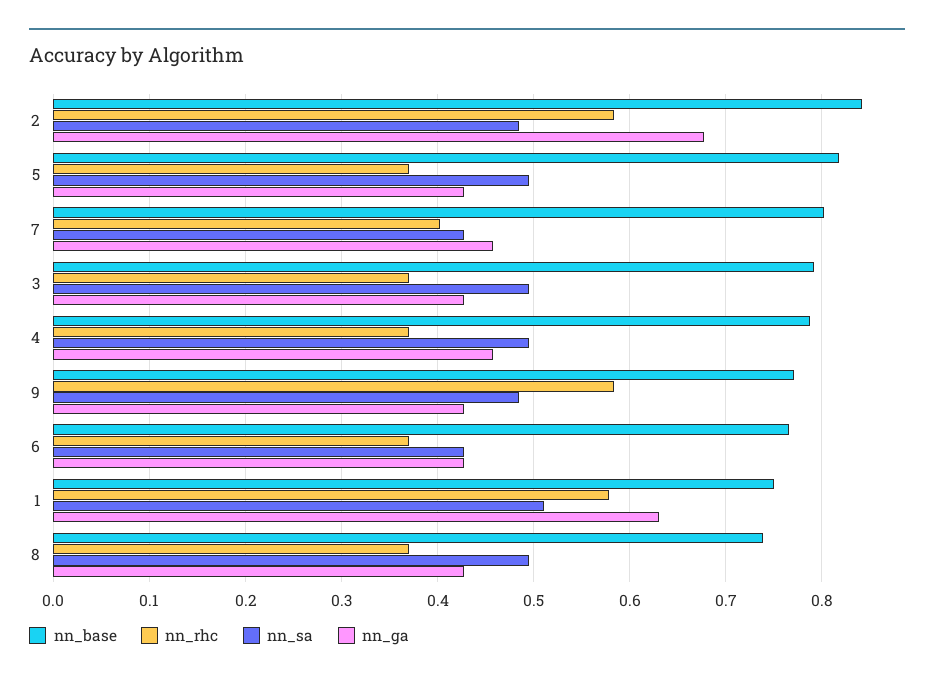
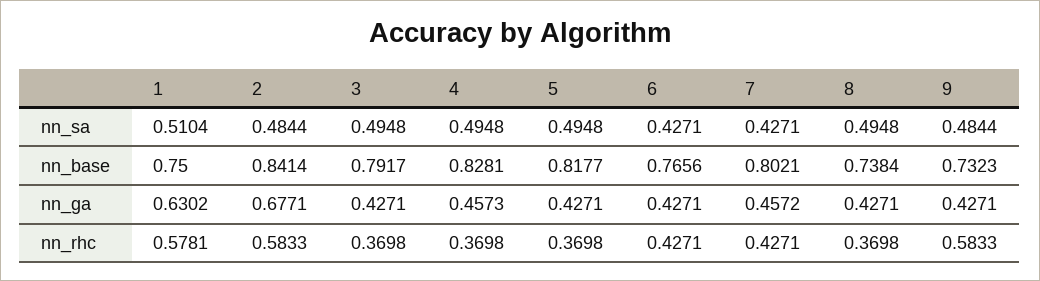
  {
    "nn_base": {
      "2": 0.8414,
      "5": 0.8177,
      "7": 0.8021,
      "3": 0.7917,
-     "4": 0.79,
+     "4": 0.8281,
-     "9": 0.77,
+     "9": 0.7323,
      "6": 0.7656,
      "1": 0.75,
      "8": 0.7384
    },
    "nn_rhc": {
      "2": 0.5833,
      "5": 0.3698,
-     "7": 0.4,
+     "7": 0.4271,
      "3": 0.3698,
      "4": 0.3698,
      "9": 0.5833,
-     "6": 0.37,
+     "6": 0.4271,
      "1": 0.5781,
      "8": 0.3698
    },
    "nn_sa": {
      "2": 0.4844,
      "5": 0.4948,
      "7": 0.4271,
      "3": 0.4948,
      "4": 0.4948,
      "9": 0.4844,
      "6": 0.4271,
      "1": 0.5104,
      "8": 0.4948
    },
    "nn_ga": {
      "2": 0.6771,
      "5": 0.4271,
      "7": 0.4572,
      "3": 0.4271,
      "4": 0.4573,
      "9": 0.4271,
      "6": 0.4271,
      "1": 0.6302,
      "8": 0.4271
    }
  }

